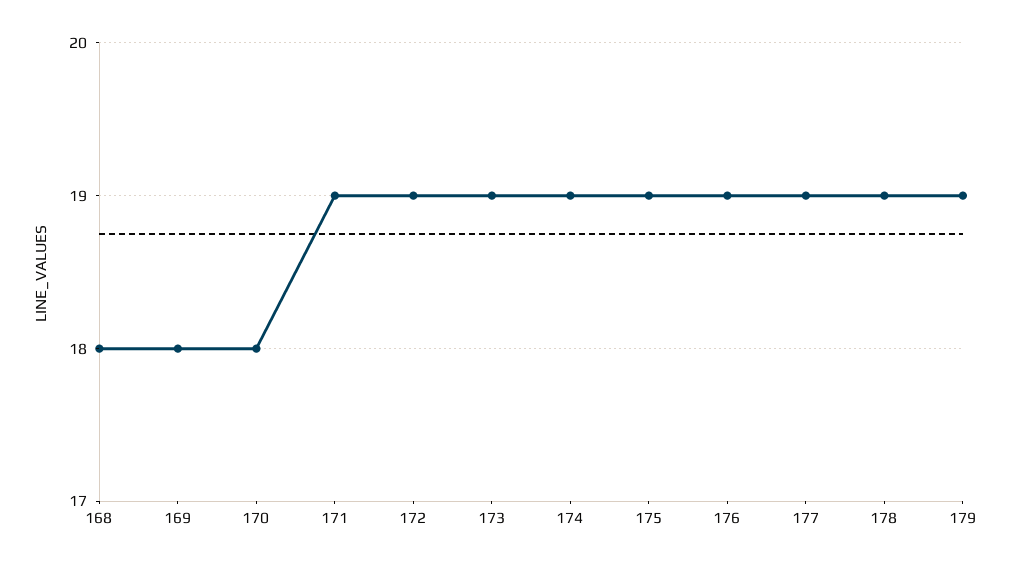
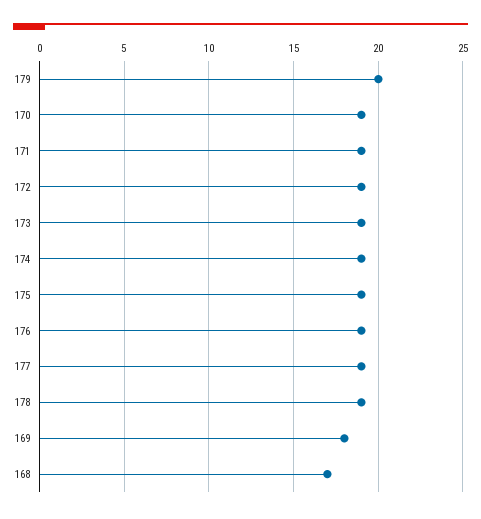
  {
-   "168": 18,
+   "168": 17,
    "169": 18,
-   "170": 18,
+   "170": 19,
    "171": 19,
    "172": 19,
    "173": 19,
    "174": 19,
    "175": 19,
    "176": 19,
    "177": 19,
    "178": 19,
-   "179": 19
+   "179": 20
  }

